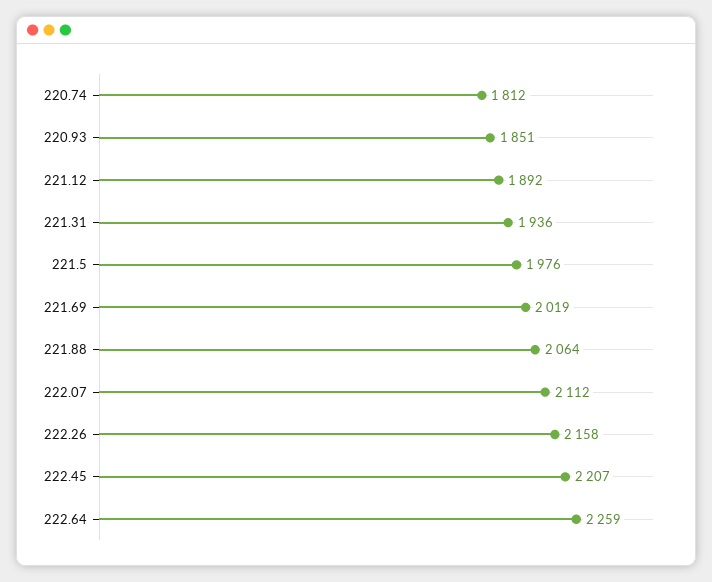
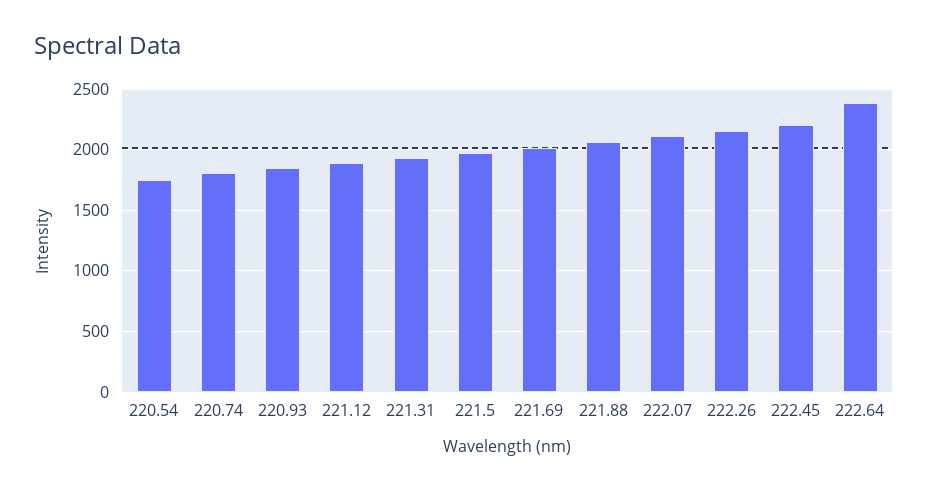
  {
    "220.74": 1812,
    "220.93": 1851,
    "221.12": 1892,
    "221.31": 1936,
    "221.5": 1976,
    "221.69": 2019,
    "221.88": 2064,
    "222.07": 2112,
    "222.26": 2158,
    "222.45": 2207,
-   "222.64": 2259
+   "222.64": 2400,
+   "220.54": 1750
  }

